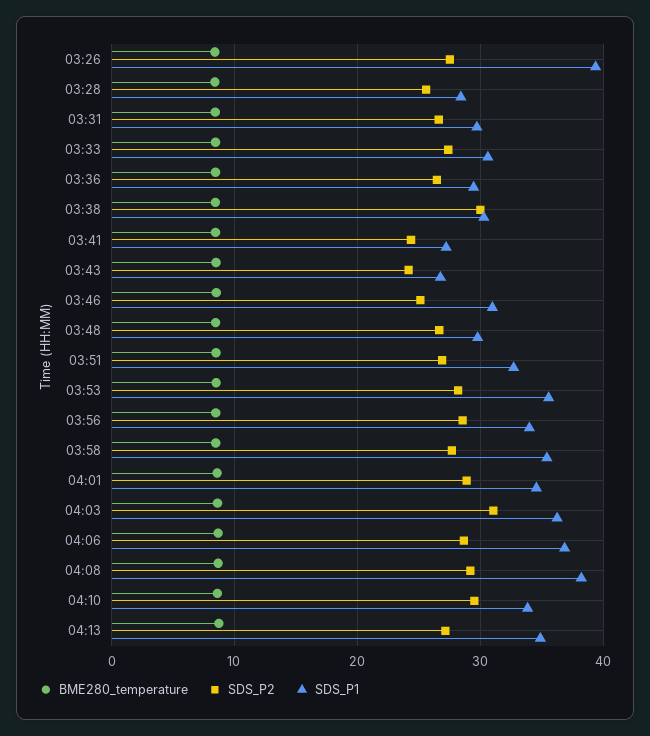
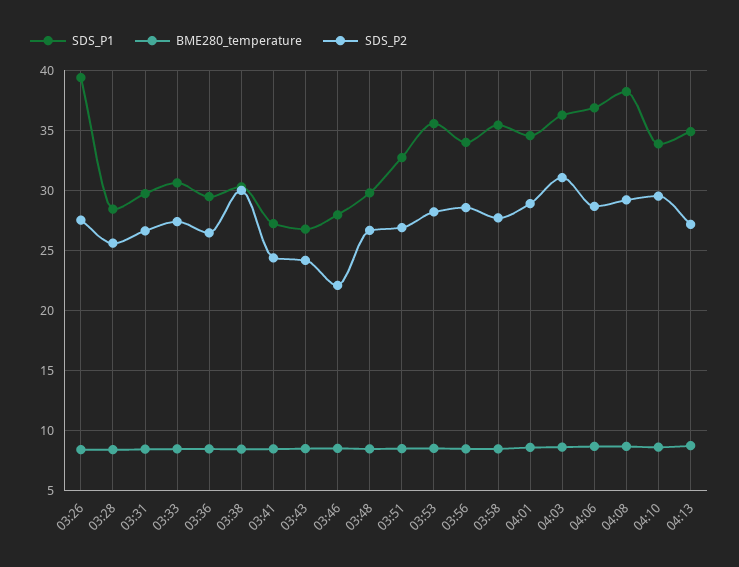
  {
    "BME280_temperature": {
      "03:26": 8.5,
      "03:28": 8.5,
      "03:31": 8.5,
      "03:33": 8.5,
      "03:36": 8.5,
      "03:38": 8.5,
      "03:41": 8.5,
      "03:43": 8.5,
      "03:46": 8.5,
      "03:48": 8.5,
      "03:51": 8.5,
      "03:53": 8.5,
      "03:56": 8.5,
      "03:58": 8.5,
      "04:01": 8.5,
      "04:03": 8.5,
      "04:06": 8.5,
      "04:08": 8.5,
      "04:10": 8.5,
      "04:13": 8.5
    },
    "SDS_P2": {
      "03:26": 27.5,
      "03:28": 25.5,
      "03:31": 26.5,
      "03:33": 27.5,
      "03:36": 26.5,
      "03:38": 30,
      "03:41": 24.5,
      "03:43": 24,
-     "03:46": 25,
+     "03:46": 22,
      "03:48": 26.5,
      "03:51": 27,
      "03:53": 28,
      "03:56": 28.5,
      "03:58": 27.5,
      "04:01": 29,
      "04:03": 31,
      "04:06": 28.5,
      "04:08": 29,
      "04:10": 29.5,
      "04:13": 27
    },
    "SDS_P1": {
      "03:26": 39.5,
      "03:28": 28.5,
      "03:31": 29.5,
      "03:33": 30.5,
      "03:36": 29.5,
      "03:38": 30.5,
      "03:41": 27,
      "03:43": 27,
-     "03:46": 31,
+     "03:46": 28,
      "03:48": 30,
      "03:51": 32.5,
      "03:53": 35.5,
      "03:56": 34,
      "03:58": 35.5,
      "04:01": 34.5,
      "04:03": 36.5,
      "04:06": 37,
      "04:08": 38,
      "04:10": 34,
      "04:13": 35
    }
  }

